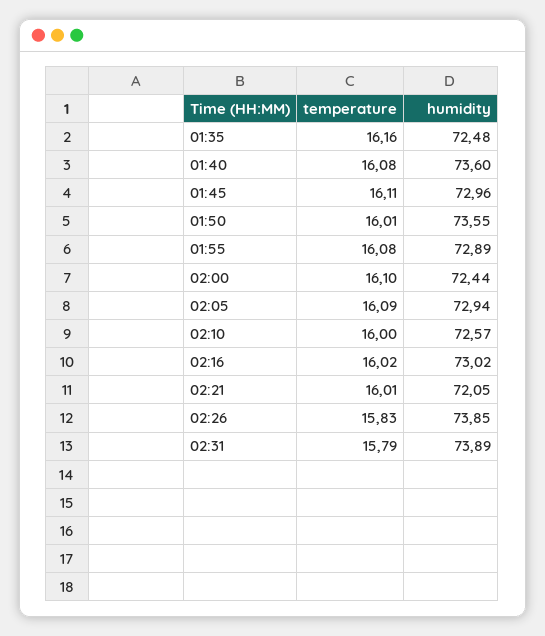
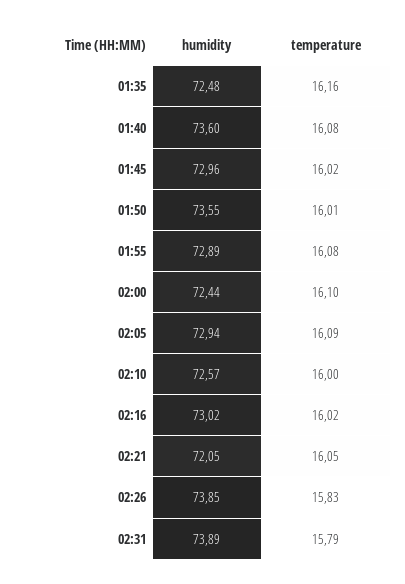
  {
    "temperature": {
      "01:35": 16.16,
      "01:40": 16.08,
-     "01:45": 16.11,
+     "01:45": 16.02,
      "01:50": 16.01,
      "01:55": 16.08,
      "02:00": 16.1,
      "02:05": 16.09,
      "02:10": 16,
      "02:16": 16.02,
-     "02:21": 16.01,
+     "02:21": 16.05,
      "02:26": 15.83,
      "02:31": 15.79
    },
    "humidity": {
      "01:35": 72.48,
      "01:40": 73.6,
      "01:45": 72.96,
      "01:50": 73.55,
      "01:55": 72.89,
      "02:00": 72.44,
      "02:05": 72.94,
      "02:10": 72.57,
      "02:16": 73.02,
      "02:21": 72.05,
      "02:26": 73.85,
      "02:31": 73.89
    }
  }

